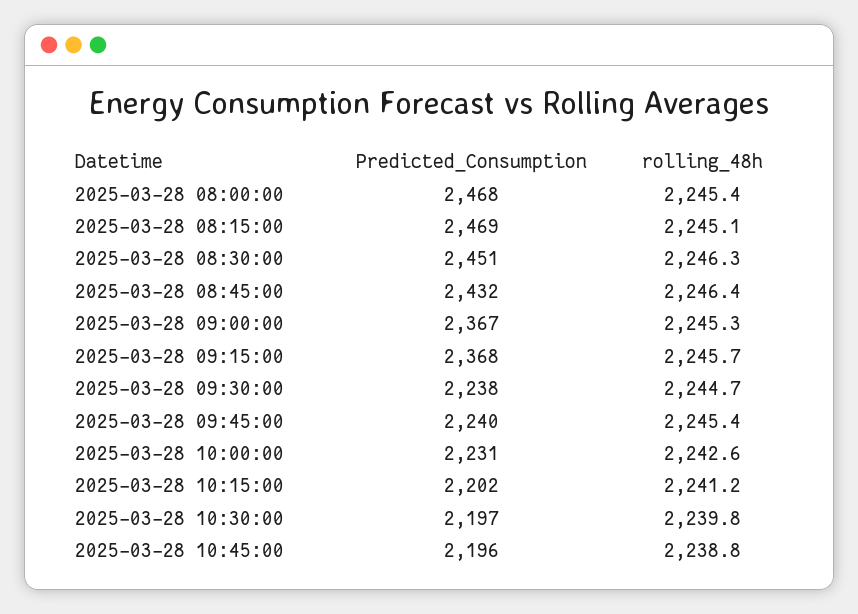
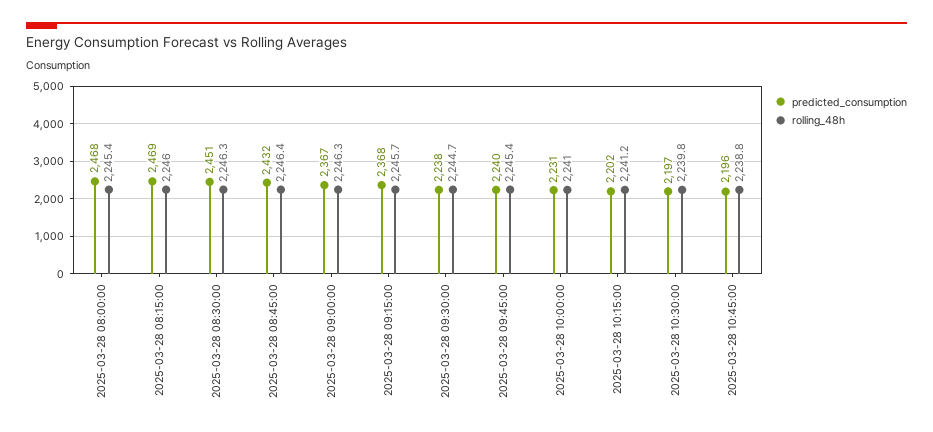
  {
    "Predicted_Consumption": {
      "2025-03-28 08:00:00": 2468,
      "2025-03-28 08:15:00": 2469,
      "2025-03-28 08:30:00": 2451,
      "2025-03-28 08:45:00": 2432,
      "2025-03-28 09:00:00": 2367,
      "2025-03-28 09:15:00": 2368,
      "2025-03-28 09:30:00": 2238,
      "2025-03-28 09:45:00": 2240,
      "2025-03-28 10:00:00": 2231,
      "2025-03-28 10:15:00": 2202,
      "2025-03-28 10:30:00": 2197,
      "2025-03-28 10:45:00": 2196
    },
    "rolling_48h": {
      "2025-03-28 08:00:00": 2245.4,
-     "2025-03-28 08:15:00": 2245.1,
+     "2025-03-28 08:15:00": 2246,
      "2025-03-28 08:30:00": 2246.3,
      "2025-03-28 08:45:00": 2246.4,
-     "2025-03-28 09:00:00": 2245.3,
+     "2025-03-28 09:00:00": 2246.3,
      "2025-03-28 09:15:00": 2245.7,
      "2025-03-28 09:30:00": 2244.7,
      "2025-03-28 09:45:00": 2245.4,
-     "2025-03-28 10:00:00": 2242.6,
+     "2025-03-28 10:00:00": 2241,
      "2025-03-28 10:15:00": 2241.2,
      "2025-03-28 10:30:00": 2239.8,
      "2025-03-28 10:45:00": 2238.8
    }
  }

